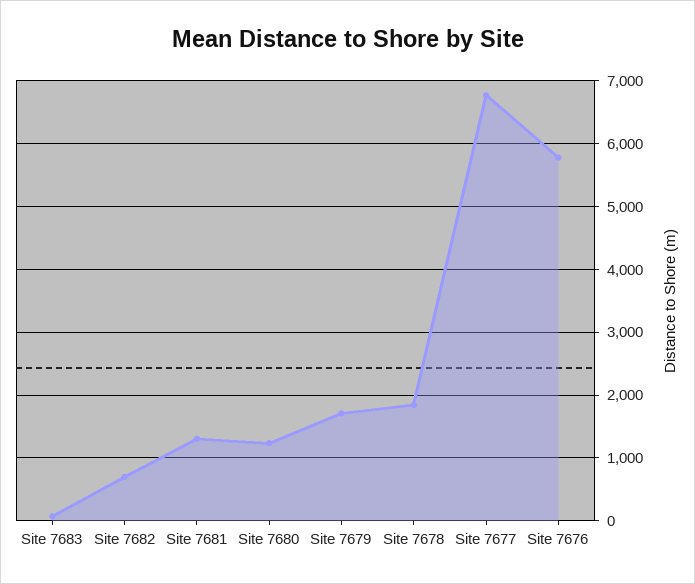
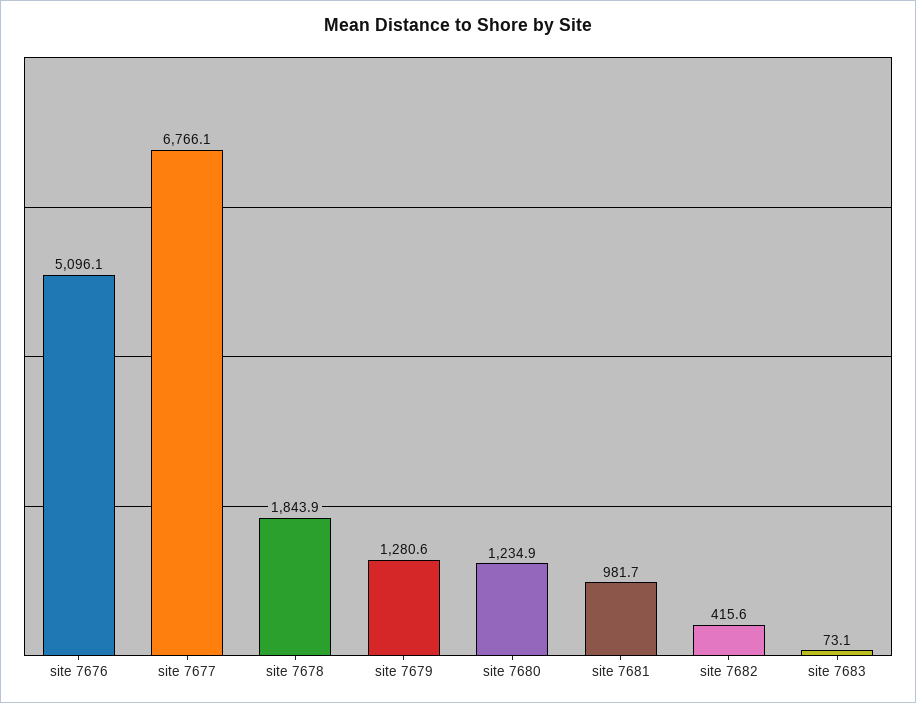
  {
    "Site 7683": 73.1,
-   "Site 7682": 700,
+   "Site 7682": 415.6,
-   "Site 7681": 1300,
+   "Site 7681": 981.7,
    "Site 7680": 1234.9,
-   "Site 7679": 1700,
+   "Site 7679": 1280.6,
    "Site 7678": 1843.9,
    "Site 7677": 6766.1,
-   "Site 7676": 5800
+   "Site 7676": 5096.1
  }

